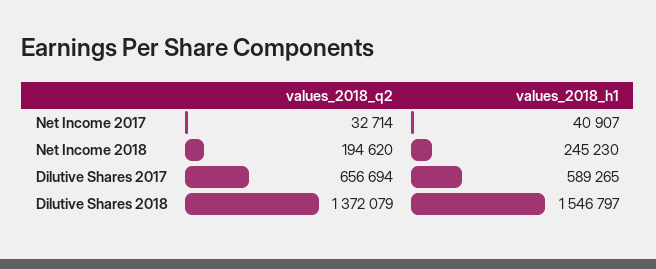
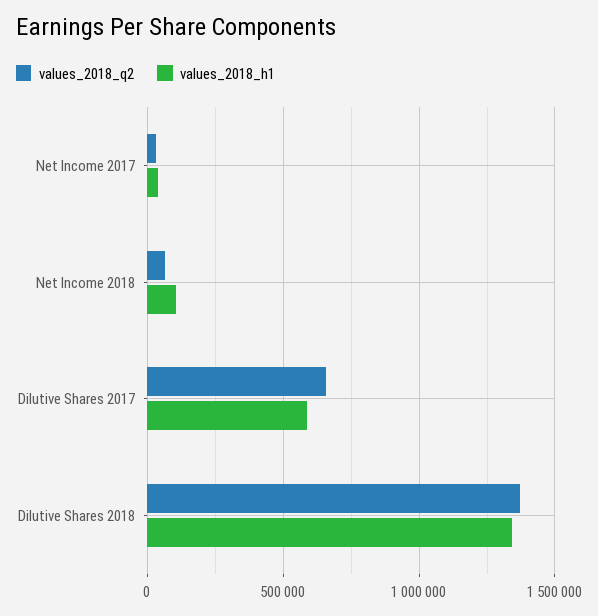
  {
    "values_2018_q2": {
      "Net Income 2017": 32714,
-     "Net Income 2018": 194620,
+     "Net Income 2018": 50000,
      "Dilutive Shares 2017": 656694,
      "Dilutive Shares 2018": 1372079
    },
    "values_2018_h1": {
      "Net Income 2017": 40907,
-     "Net Income 2018": 245230,
+     "Net Income 2018": 100000,
      "Dilutive Shares 2017": 589265,
-     "Dilutive Shares 2018": 1546797
+     "Dilutive Shares 2018": 1350000
    }
  }

